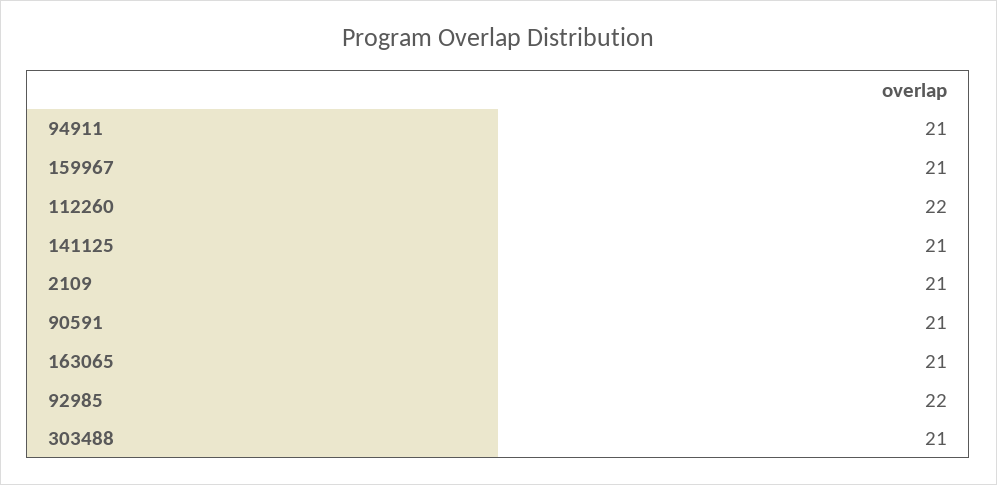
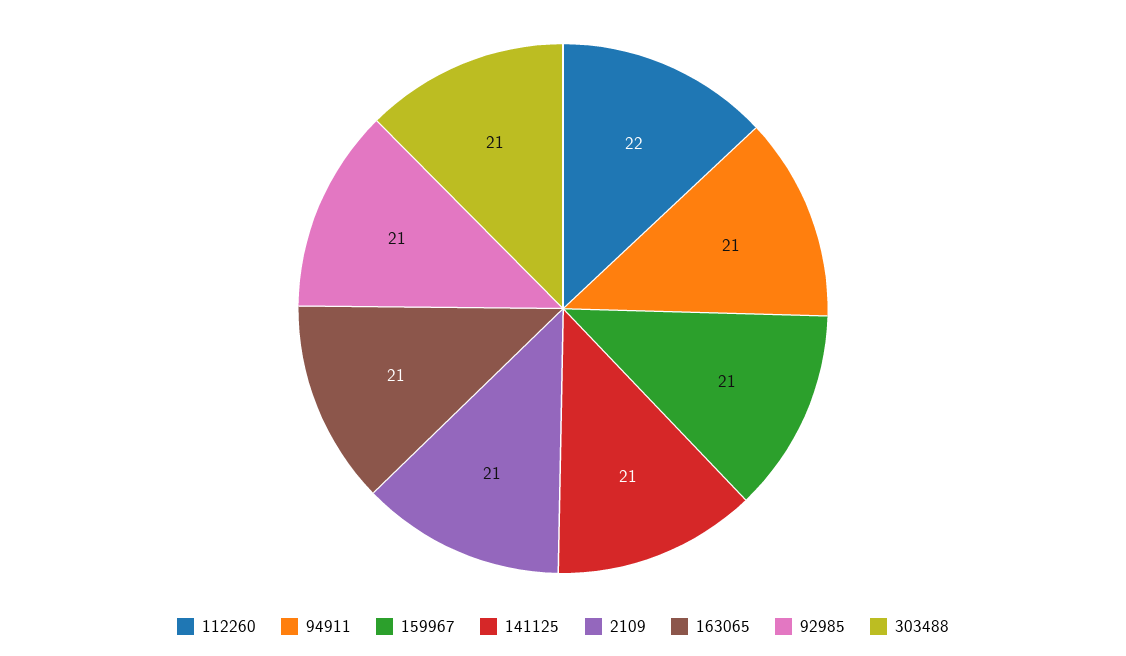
  {
    "94911": 21,
    "159967": 21,
    "112260": 22,
    "141125": 21,
    "2109": 21,
-   "90591": 21,
    "163065": 21,
-   "92985": 22,
+   "92985": 21,
    "303488": 21
  }

